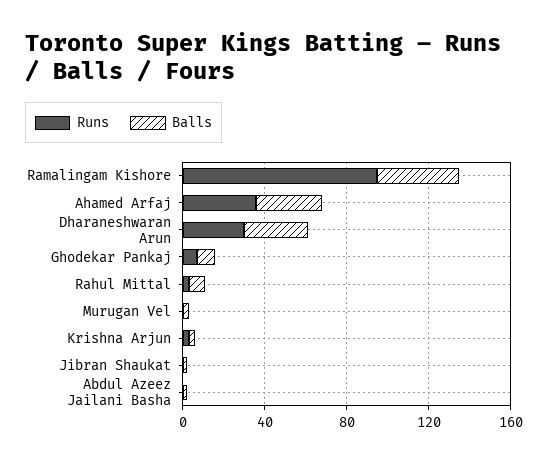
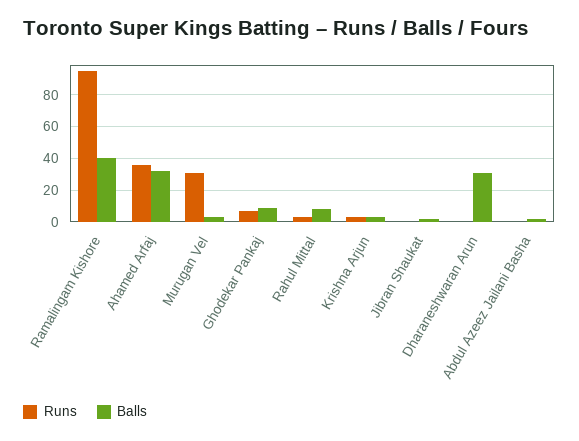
  {
    "Runs": {
      "Ramalingam Kishore": 95,
      "Ahamed Arfaj": 35,
-     "Dharaneshwaran Arun": 30,
+     "Dharaneshwaran Arun": 0,
      "Ghodekar Pankaj": 5,
      "Rahul Mittal": 5,
-     "Murugan Vel": 0,
+     "Murugan Vel": 30,
      "Krishna Arjun": 5,
      "Jibran Shaukat": 0,
      "Abdul Azeez Jailani Basha": 0
    },
    "Balls": {
      "Ramalingam Kishore": 40,
      "Ahamed Arfaj": 30,
      "Dharaneshwaran Arun": 30,
      "Ghodekar Pankaj": 10,
      "Rahul Mittal": 10,
      "Murugan Vel": 5,
      "Krishna Arjun": 5,
      "Jibran Shaukat": 0,
      "Abdul Azeez Jailani Basha": 0
    }
  }

